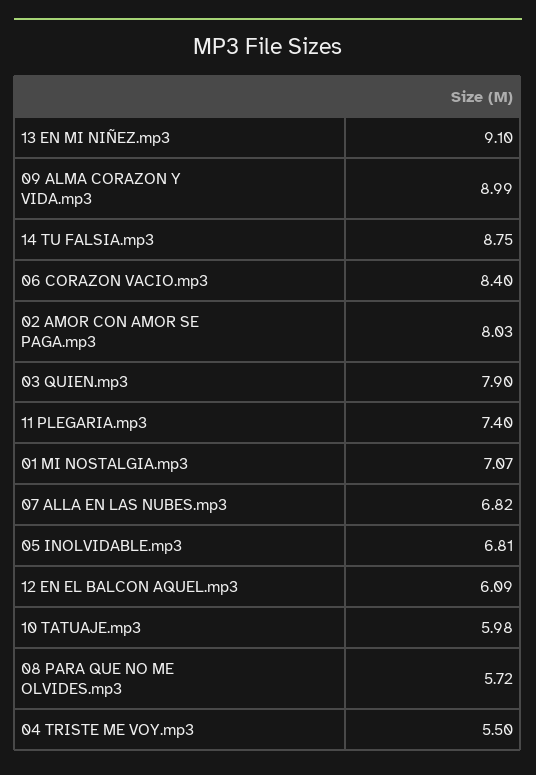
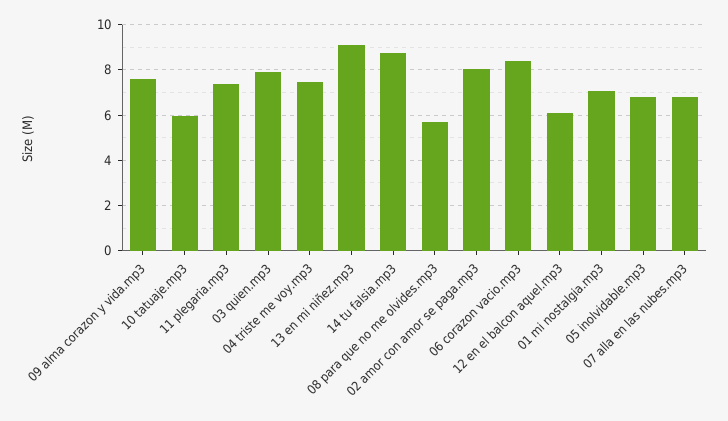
  {
    "13 EN MI NIÑEZ.mp3": 9.1,
-   "09 ALMA CORAZON Y VIDA.mp3": 8.99,
+   "09 ALMA CORAZON Y VIDA.mp3": 7.5,
    "14 TU FALSIA.mp3": 8.75,
    "06 CORAZON VACIO.mp3": 8.4,
    "02 AMOR CON AMOR SE PAGA.mp3": 8.03,
    "03 QUIEN.mp3": 7.9,
    "11 PLEGARIA.mp3": 7.4,
    "01 MI NOSTALGIA.mp3": 7.07,
    "07 ALLA EN LAS NUBES.mp3": 6.82,
    "05 INOLVIDABLE.mp3": 6.81,
    "12 EN EL BALCON AQUEL.mp3": 6.09,
    "10 TATUAJE.mp3": 5.98,
    "08 PARA QUE NO ME OLVIDES.mp3": 5.72,
-   "04 TRISTE ME VOY.mp3": 5.5
+   "04 TRISTE ME VOY.mp3": 7.5
  }

